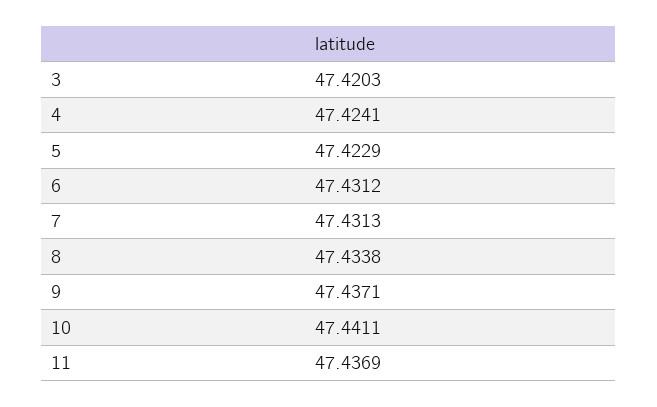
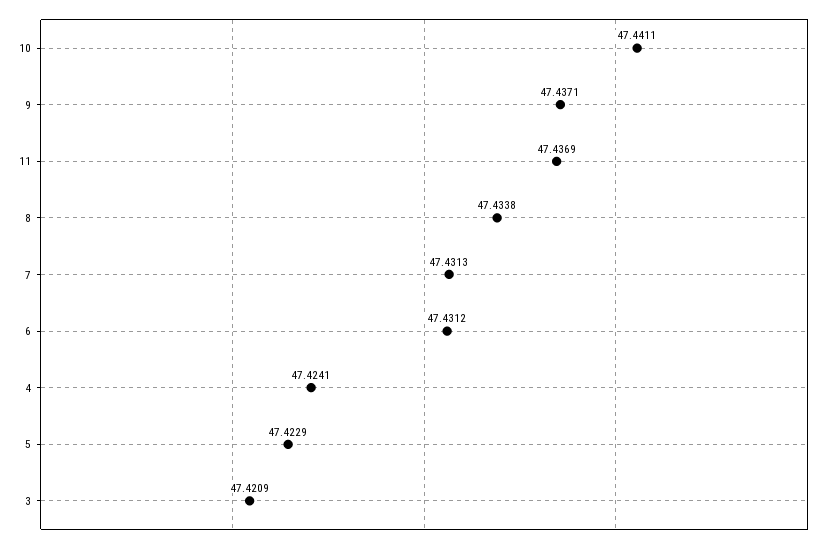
  {
-   "3": 47.4203,
+   "3": 47.4209,
    "4": 47.4241,
    "5": 47.4229,
    "6": 47.4312,
    "7": 47.4313,
    "8": 47.4338,
    "9": 47.4371,
    "10": 47.4411,
    "11": 47.4369
  }

